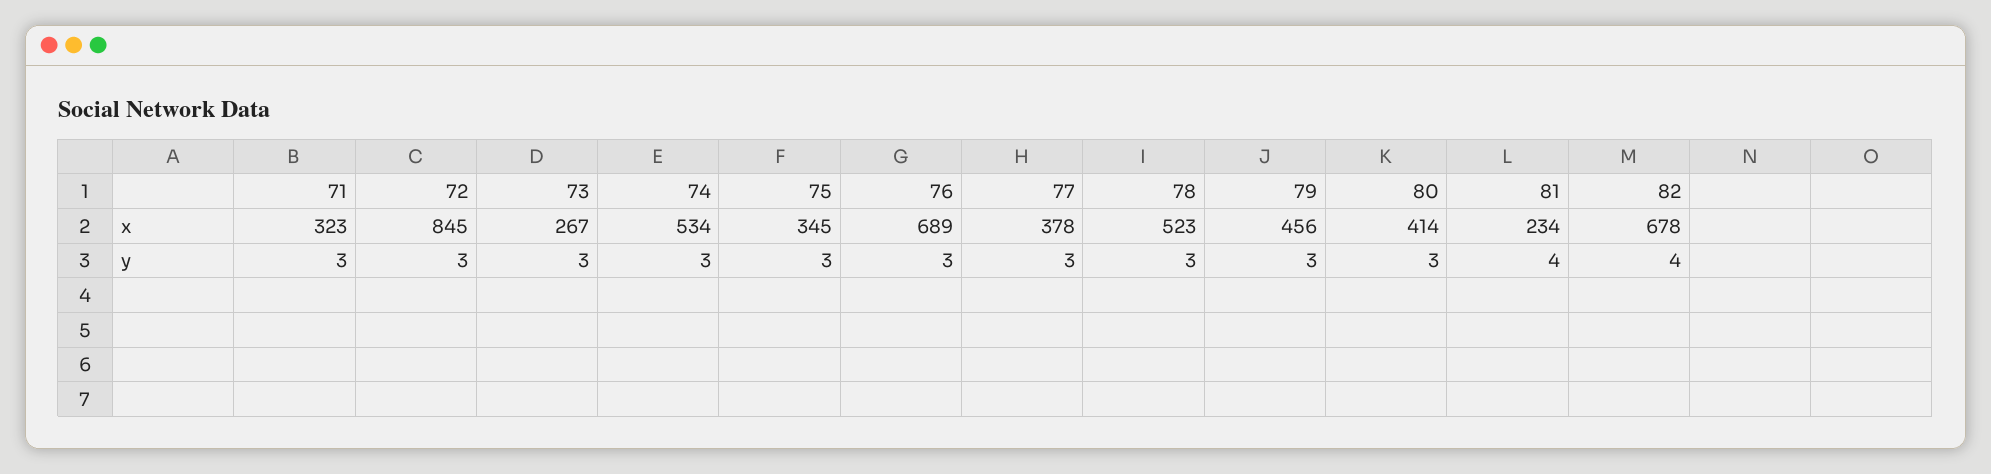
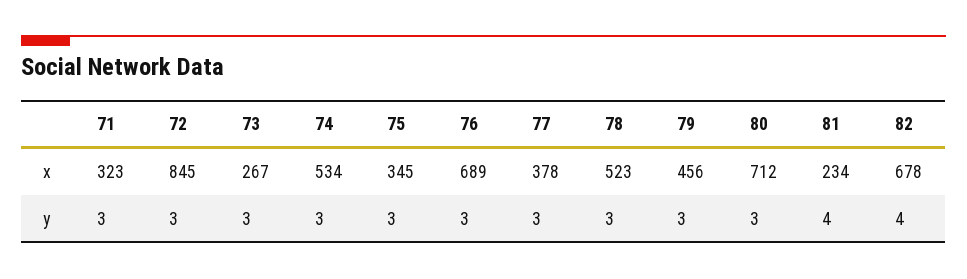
  {
    "71": {
      "x": 323,
      "y": 3
    },
    "72": {
      "x": 845,
      "y": 3
    },
    "73": {
      "x": 267,
      "y": 3
    },
    "74": {
      "x": 534,
      "y": 3
    },
    "75": {
      "x": 345,
      "y": 3
    },
    "76": {
      "x": 689,
      "y": 3
    },
    "77": {
      "x": 378,
      "y": 3
    },
    "78": {
      "x": 523,
      "y": 3
    },
    "79": {
      "x": 456,
      "y": 3
    },
    "80": {
-     "x": 414,
+     "x": 712,
      "y": 3
    },
    "81": {
      "x": 234,
      "y": 4
    },
    "82": {
      "x": 678,
      "y": 4
    }
  }

